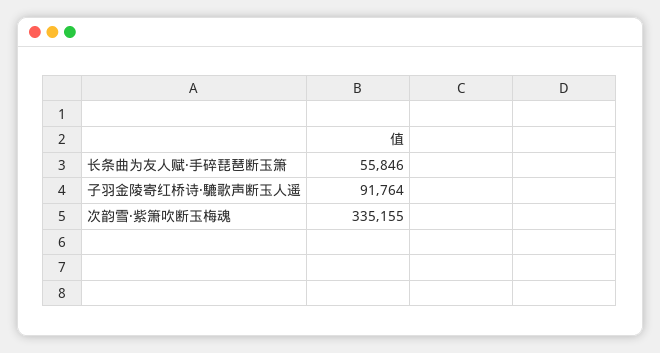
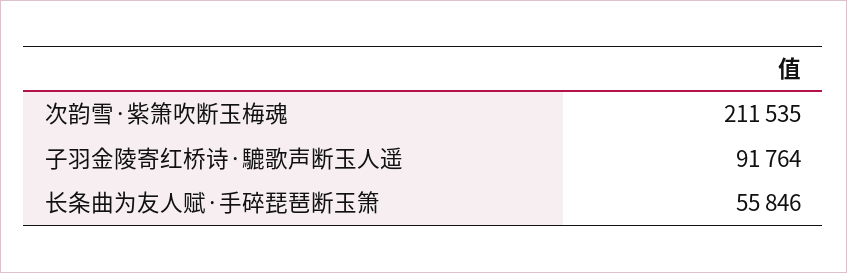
  {
    "长条曲为友人赋·手碎琵琶断玉箫": 55846,
    "子羽金陵寄红桥诗·騼歌声断玉人遥": 91764,
-   "次韵雪·紫箫吹断玉梅魂": 335155
+   "次韵雪·紫箫吹断玉梅魂": 211535
  }

